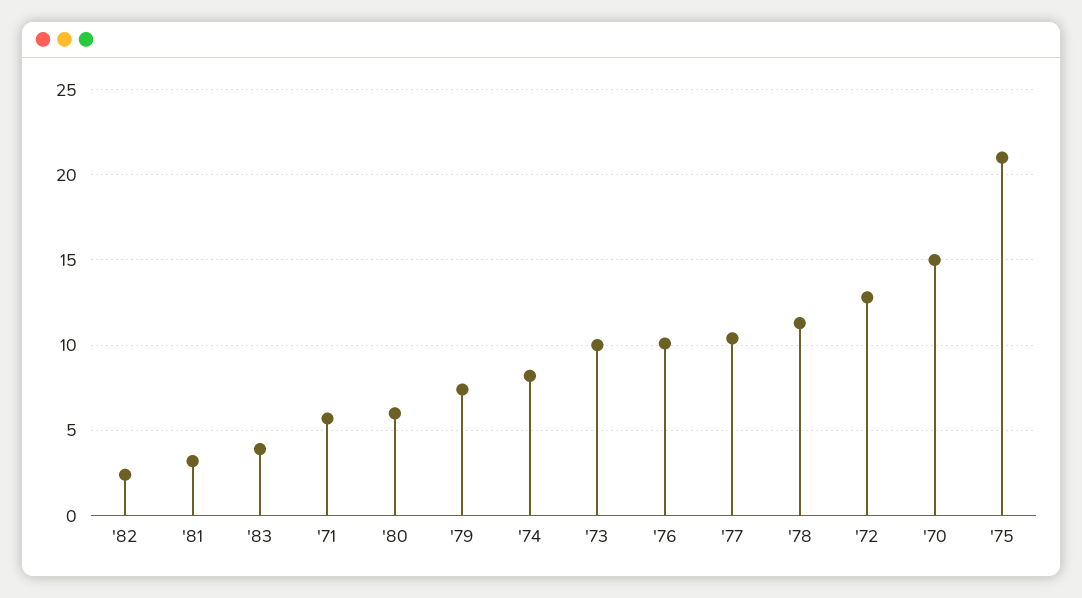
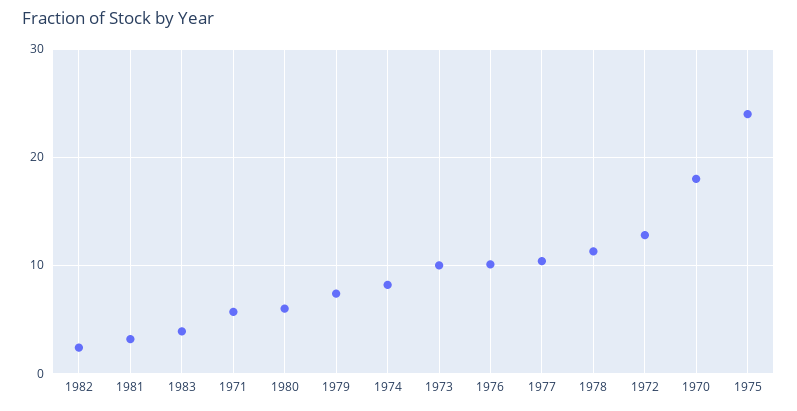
  {
    "'82": 2.5,
    "'81": 3,
    "'83": 4,
    "'71": 5.5,
    "'80": 6,
    "'79": 7.5,
    "'74": 8,
    "'73": 10,
    "'76": 10,
    "'77": 10.5,
    "'78": 11.5,
    "'72": 13,
-   "'70": 15,
+   "'70": 18,
-   "'75": 21
+   "'75": 24
  }

